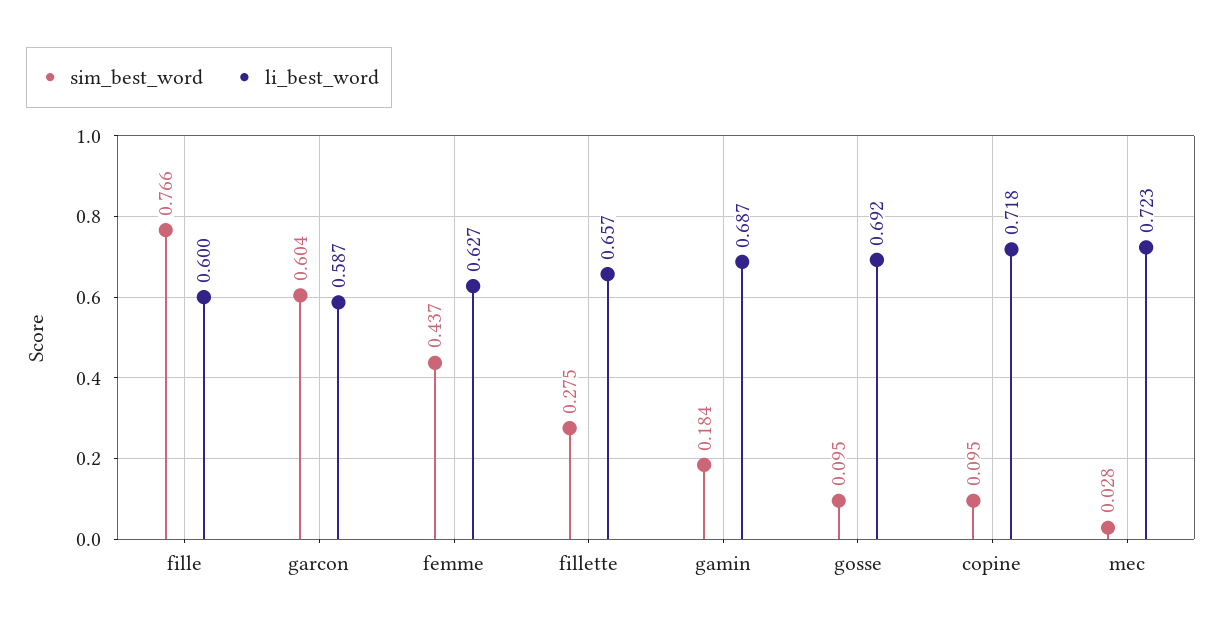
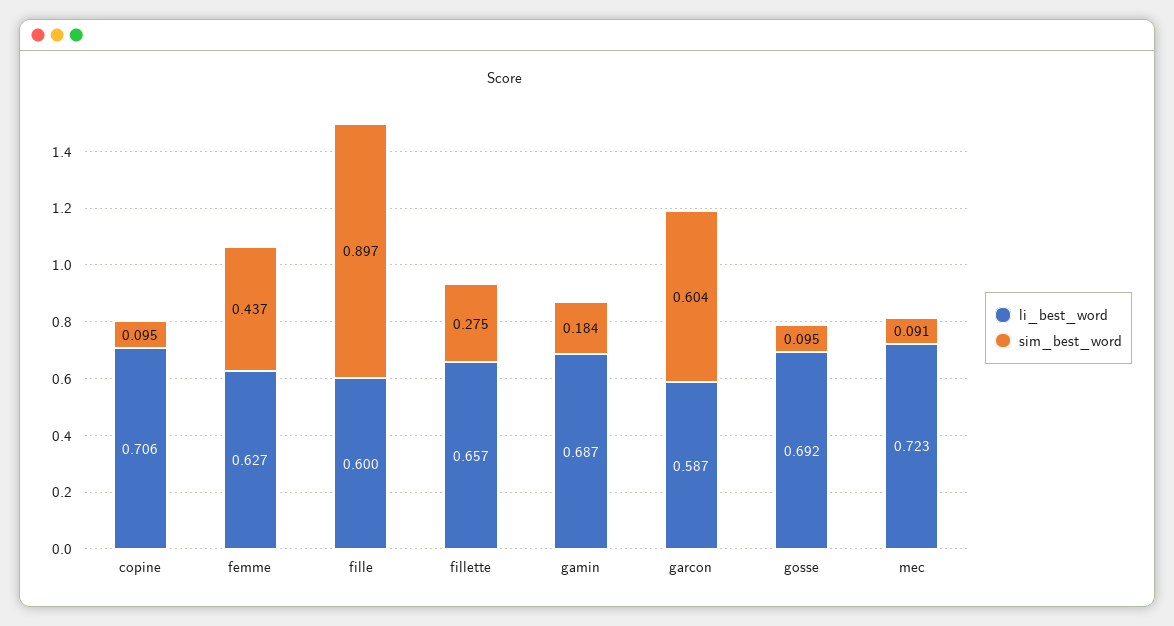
  {
    "sim_best_word": {
-     "fille": 0.766,
+     "fille": 0.897,
      "garcon": 0.604,
      "femme": 0.437,
      "fillette": 0.275,
      "gamin": 0.184,
      "gosse": 0.095,
      "copine": 0.095,
-     "mec": 0.028
+     "mec": 0.091
    },
    "li_best_word": {
      "fille": 0.6,
      "garcon": 0.587,
      "femme": 0.627,
      "fillette": 0.657,
      "gamin": 0.687,
      "gosse": 0.692,
-     "copine": 0.718,
+     "copine": 0.706,
      "mec": 0.723
    }
  }

